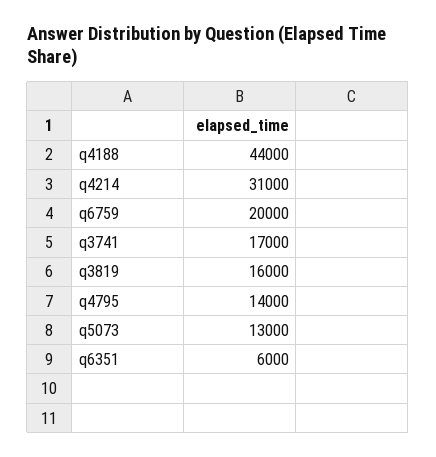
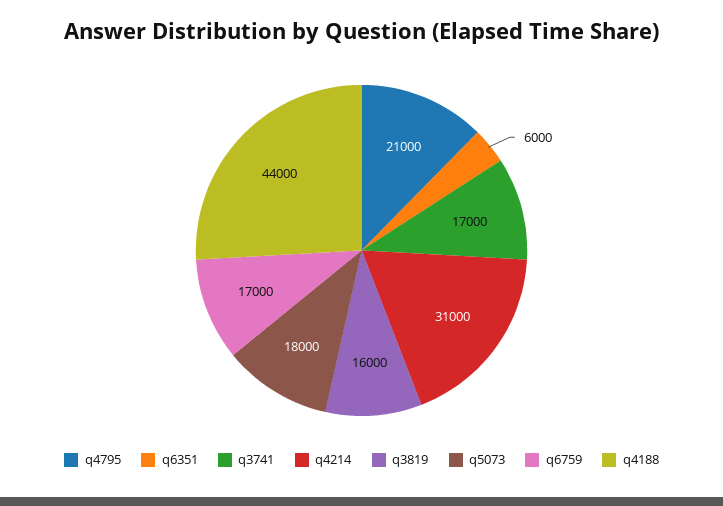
  {
    "q4188": 44000,
    "q4214": 31000,
-   "q6759": 20000,
+   "q6759": 17000,
    "q3741": 17000,
    "q3819": 16000,
-   "q4795": 14000,
+   "q4795": 21000,
-   "q5073": 13000,
+   "q5073": 18000,
    "q6351": 6000
  }

